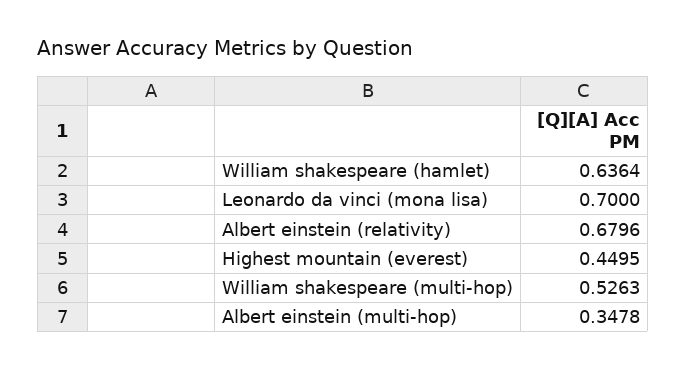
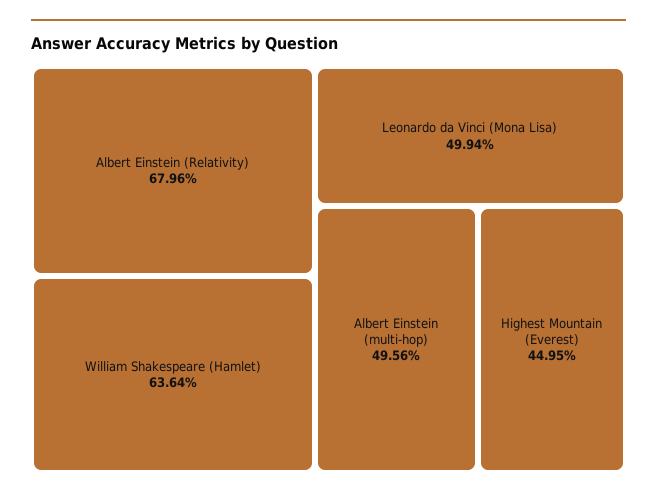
  {
    "William shakespeare (hamlet)": 0.6364,
-   "Leonardo da vinci (mona lisa)": 0.7,
+   "Leonardo da vinci (mona lisa)": 0.4994,
    "Albert einstein (relativity)": 0.6796,
    "Highest mountain (everest)": 0.4495,
-   "William shakespeare (multi-hop)": 0.5263,
-   "Albert einstein (multi-hop)": 0.3478
+   "Albert einstein (multi-hop)": 0.4956
  }

